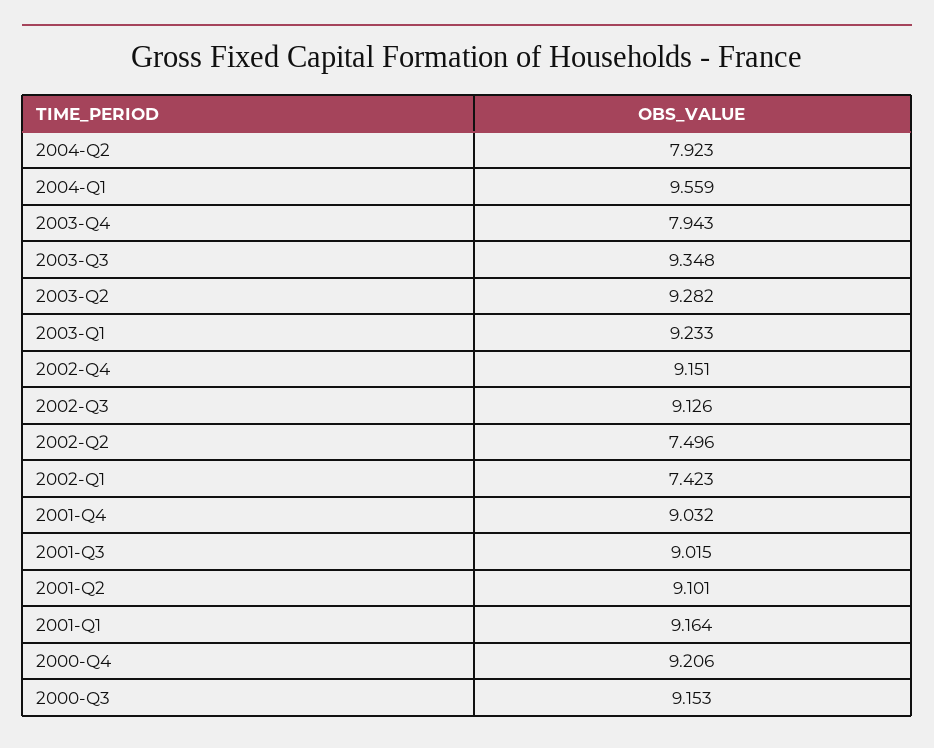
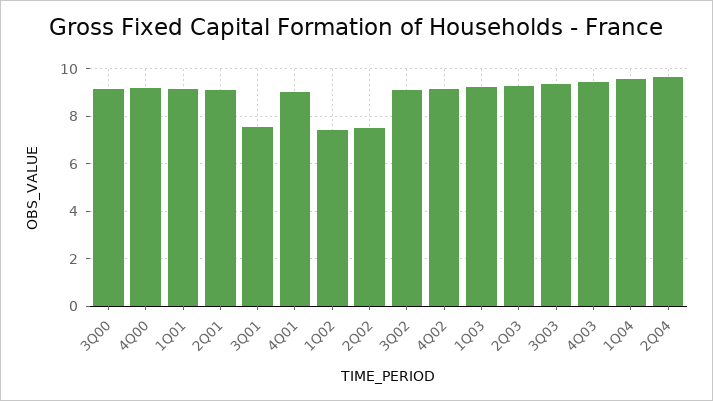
  {
-   "2004-Q2": 7.923,
+   "2004-Q2": 9.5,
    "2004-Q1": 9.559,
-   "2003-Q4": 7.943,
+   "2003-Q4": 9.5,
    "2003-Q3": 9.348,
    "2003-Q2": 9.282,
    "2003-Q1": 9.233,
    "2002-Q4": 9.151,
    "2002-Q3": 9.126,
    "2002-Q2": 7.496,
    "2002-Q1": 7.423,
    "2001-Q4": 9.032,
-   "2001-Q3": 9.015,
+   "2001-Q3": 7.5,
    "2001-Q2": 9.101,
    "2001-Q1": 9.164,
    "2000-Q4": 9.206,
    "2000-Q3": 9.153
  }

